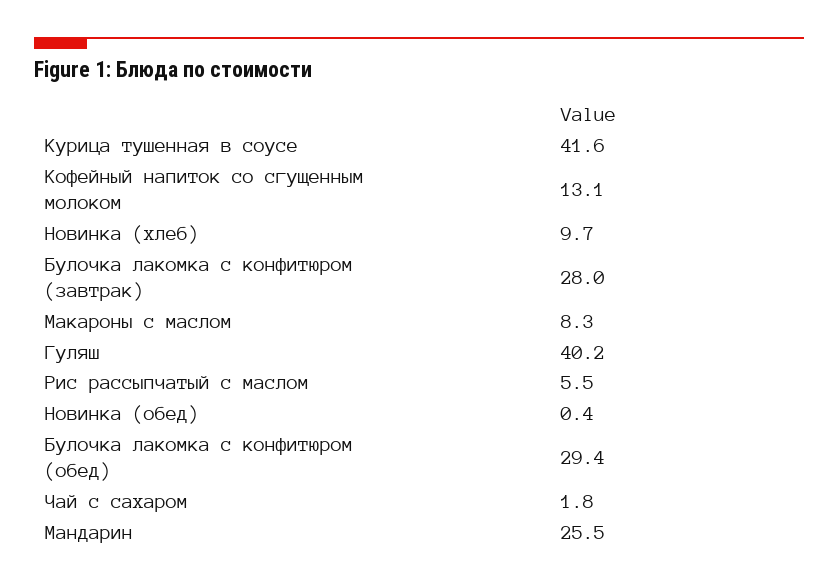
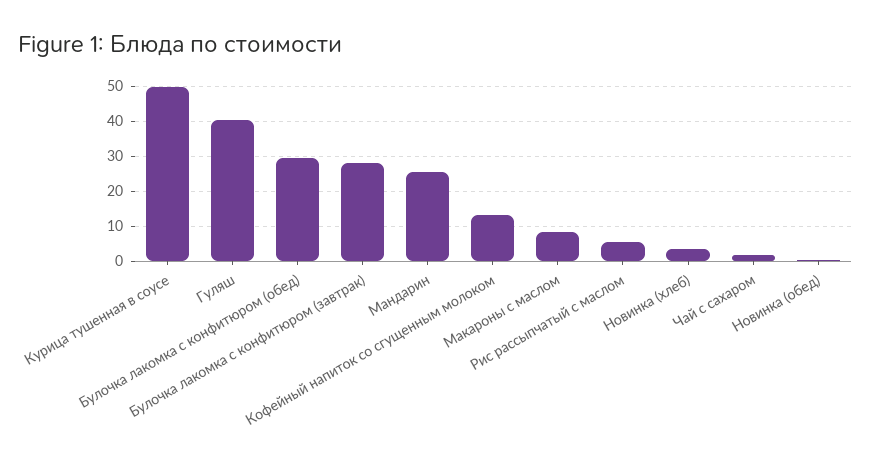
  {
-   "Курица тушенная в соусе": 41.6,
+   "Курица тушенная в соусе": 50,
    "Кофейный напиток со сгущенным молоком": 13.1,
-   "Новинка (хлеб)": 9.7,
+   "Новинка (хлеб)": 4,
    "Булочка лакомка с конфитюром (завтрак)": 28,
    "Макароны с маслом": 8.3,
    "Гуляш": 40.2,
    "Рис рассыпчатый с маслом": 5.5,
    "Новинка (обед)": 0.4,
    "Булочка лакомка с конфитюром (обед)": 29.4,
    "Чай с сахаром": 1.8,
    "Мандарин": 25.5
  }

